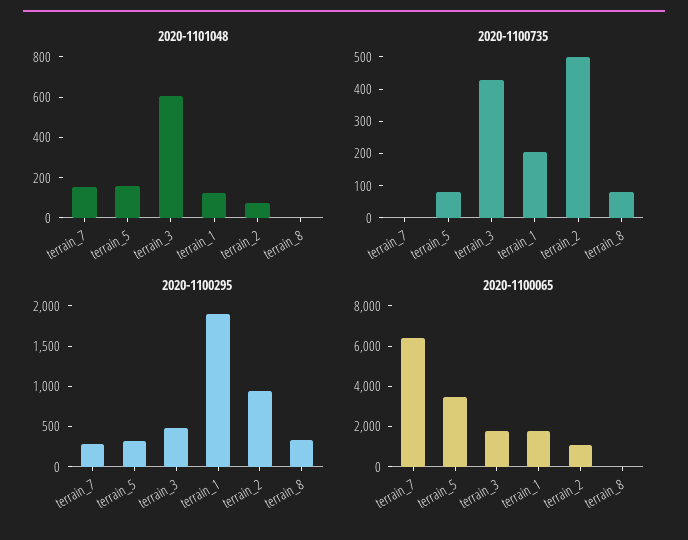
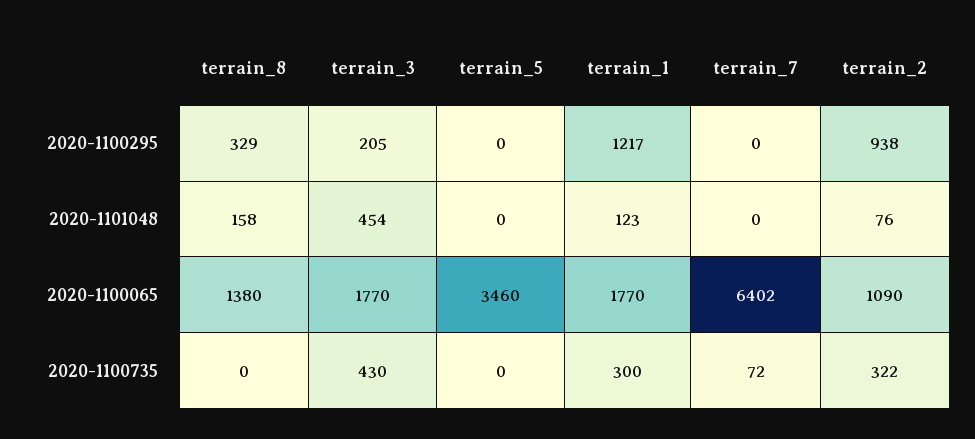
  {
    "2020-1101048": {
-     "terrain_7": 150,
+     "terrain_7": 0,
-     "terrain_5": 150,
+     "terrain_5": 0,
-     "terrain_3": 600,
+     "terrain_3": 454,
      "terrain_1": 123,
      "terrain_2": 76,
-     "terrain_8": 0
+     "terrain_8": 158
    },
    "2020-1100735": {
-     "terrain_7": 0,
+     "terrain_7": 72,
-     "terrain_5": 75,
+     "terrain_5": 0,
      "terrain_3": 430,
-     "terrain_1": 200,
+     "terrain_1": 300,
-     "terrain_2": 500,
+     "terrain_2": 322,
-     "terrain_8": 75
+     "terrain_8": 0
    },
    "2020-1100295": {
-     "terrain_7": 300,
+     "terrain_7": 0,
-     "terrain_5": 300,
+     "terrain_5": 0,
-     "terrain_3": 500,
+     "terrain_3": 205,
-     "terrain_1": 1900,
+     "terrain_1": 1217,
      "terrain_2": 938,
      "terrain_8": 329
    },
    "2020-1100065": {
      "terrain_7": 6402,
      "terrain_5": 3460,
      "terrain_3": 1770,
      "terrain_1": 1770,
      "terrain_2": 1090,
-     "terrain_8": 0
+     "terrain_8": 1380
    }
  }

